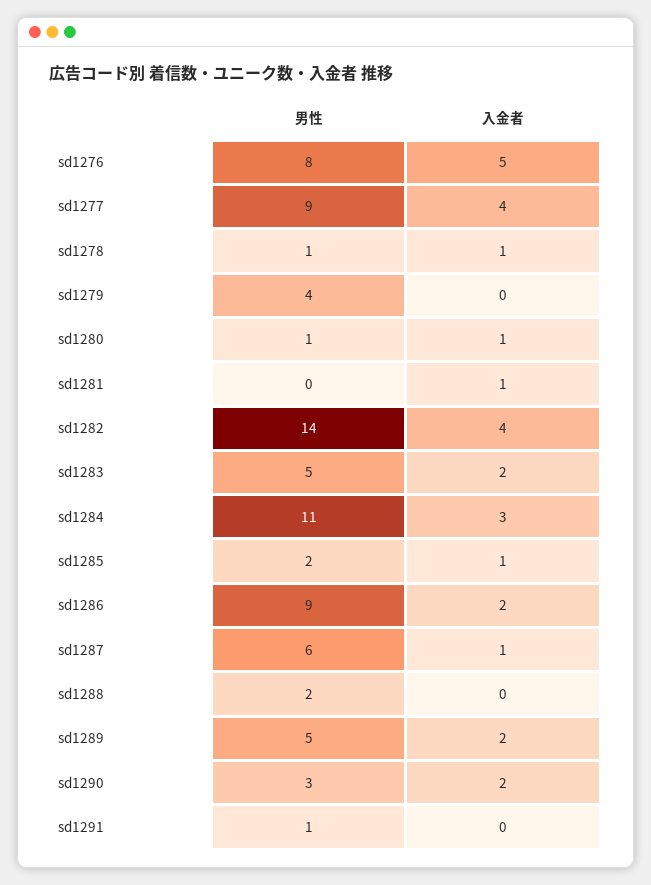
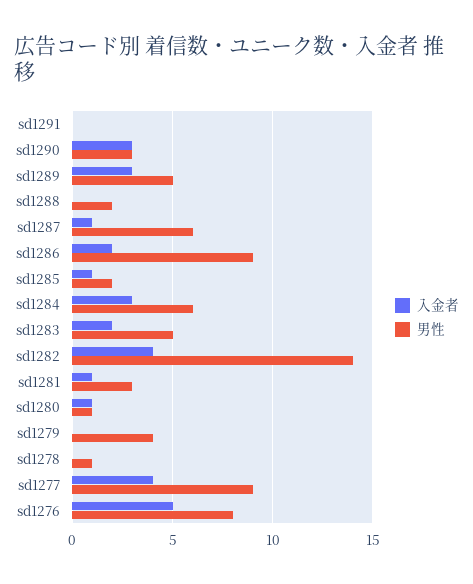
  {
    "男性": {
      "sd1276": 8,
      "sd1277": 9,
      "sd1278": 1,
      "sd1279": 4,
      "sd1280": 1,
-     "sd1281": 0,
+     "sd1281": 3,
      "sd1282": 14,
      "sd1283": 5,
-     "sd1284": 11,
+     "sd1284": 6,
      "sd1285": 2,
      "sd1286": 9,
      "sd1287": 6,
      "sd1288": 2,
      "sd1289": 5,
      "sd1290": 3,
-     "sd1291": 1
+     "sd1291": 0
    },
    "入金者": {
      "sd1276": 5,
      "sd1277": 4,
-     "sd1278": 1,
+     "sd1278": 0,
      "sd1279": 0,
      "sd1280": 1,
      "sd1281": 1,
      "sd1282": 4,
      "sd1283": 2,
      "sd1284": 3,
      "sd1285": 1,
      "sd1286": 2,
      "sd1287": 1,
      "sd1288": 0,
-     "sd1289": 2,
+     "sd1289": 3,
-     "sd1290": 2,
+     "sd1290": 3,
      "sd1291": 0
    }
  }

